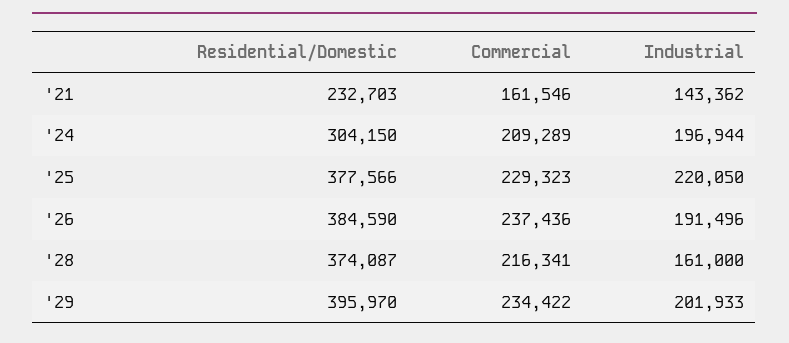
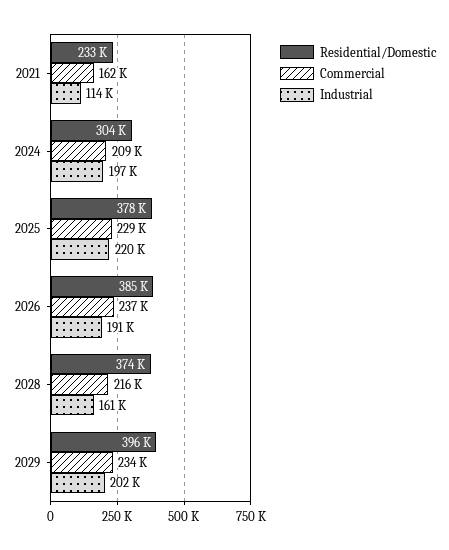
  {
    "Residential/Domestic": {
      "'21": 232703,
      "'24": 304150,
      "'25": 377566,
      "'26": 384590,
      "'28": 374087,
      "'29": 395970
    },
    "Commercial": {
      "'21": 161546,
      "'24": 209289,
      "'25": 229323,
      "'26": 237436,
      "'28": 216341,
      "'29": 234422
    },
    "Industrial": {
-     "'21": 143362,
+     "'21": 114000,
      "'24": 196944,
      "'25": 220050,
      "'26": 191496,
      "'28": 161000,
      "'29": 201933
    }
  }

